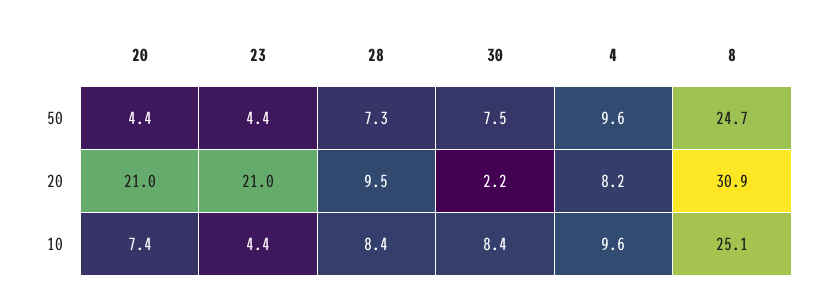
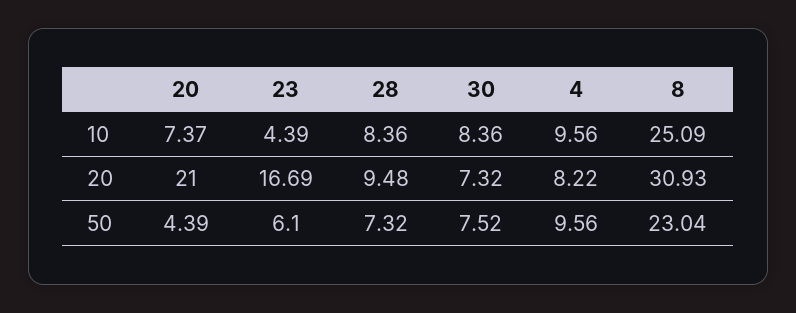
  {
    "20": {
      "50": 4.39,
      "20": 21,
      "10": 7.37
    },
    "23": {
-     "50": 4.4,
+     "50": 6.1,
-     "20": 21,
+     "20": 16.69,
      "10": 4.39
    },
    "28": {
      "50": 7.32,
      "20": 9.48,
      "10": 8.36
    },
    "30": {
      "50": 7.52,
-     "20": 2.2,
+     "20": 7.32,
      "10": 8.36
    },
    "4": {
      "50": 9.56,
      "20": 8.22,
      "10": 9.56
    },
    "8": {
-     "50": 24.7,
+     "50": 23.04,
      "20": 30.93,
      "10": 25.09
    }
  }

